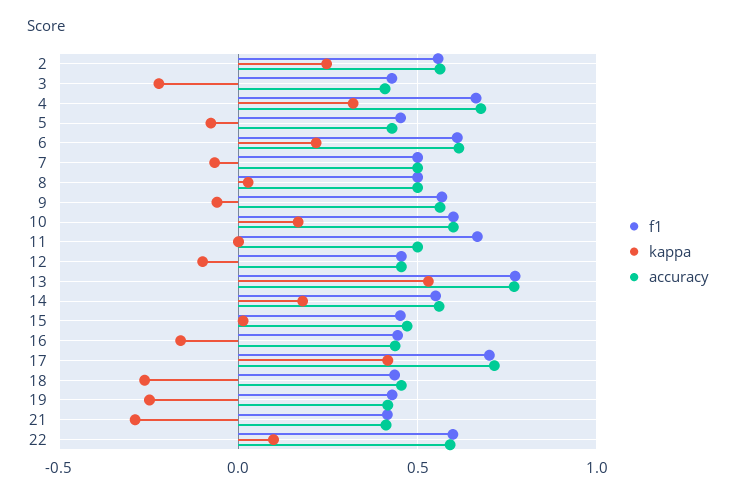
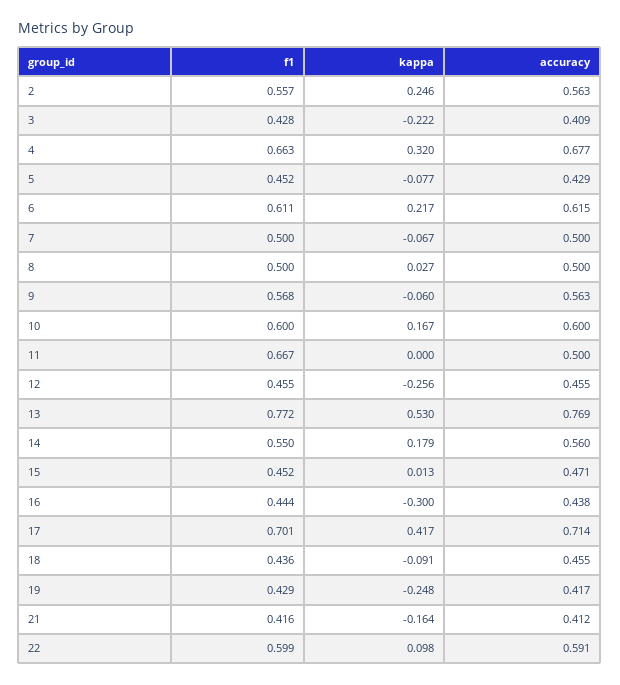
  {
    "f1": {
      "2": 0.557,
      "3": 0.428,
      "4": 0.663,
      "5": 0.452,
      "6": 0.611,
      "7": 0.5,
      "8": 0.5,
      "9": 0.568,
      "10": 0.6,
      "11": 0.667,
      "12": 0.455,
      "13": 0.772,
      "14": 0.55,
      "15": 0.452,
      "16": 0.444,
      "17": 0.701,
      "18": 0.436,
      "19": 0.429,
      "21": 0.416,
      "22": 0.599
    },
    "kappa": {
      "2": 0.246,
      "3": -0.222,
      "4": 0.32,
      "5": -0.077,
      "6": 0.217,
      "7": -0.067,
      "8": 0.027,
      "9": -0.06,
      "10": 0.167,
      "11": 0,
-     "12": -0.1,
+     "12": -0.256,
      "13": 0.53,
      "14": 0.179,
      "15": 0.013,
-     "16": -0.15,
+     "16": -0.3,
      "17": 0.417,
-     "18": -0.25,
+     "18": -0.091,
      "19": -0.248,
-     "21": -0.3,
+     "21": -0.164,
      "22": 0.098
    },
    "accuracy": {
      "2": 0.563,
      "3": 0.409,
      "4": 0.677,
      "5": 0.429,
      "6": 0.615,
      "7": 0.5,
      "8": 0.5,
      "9": 0.563,
      "10": 0.6,
      "11": 0.5,
      "12": 0.455,
      "13": 0.769,
      "14": 0.56,
      "15": 0.471,
      "16": 0.438,
      "17": 0.714,
      "18": 0.455,
      "19": 0.417,
      "21": 0.412,
      "22": 0.591
    }
  }

